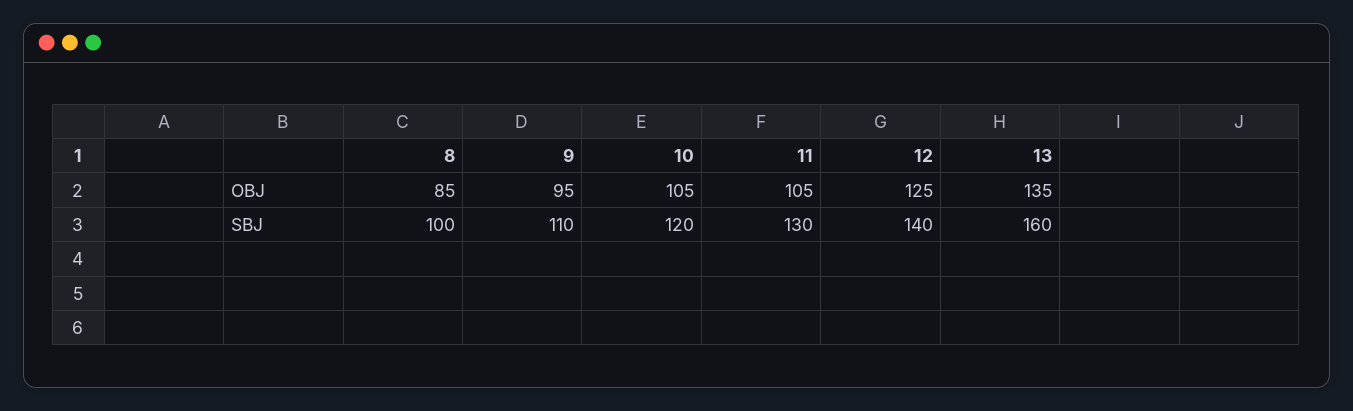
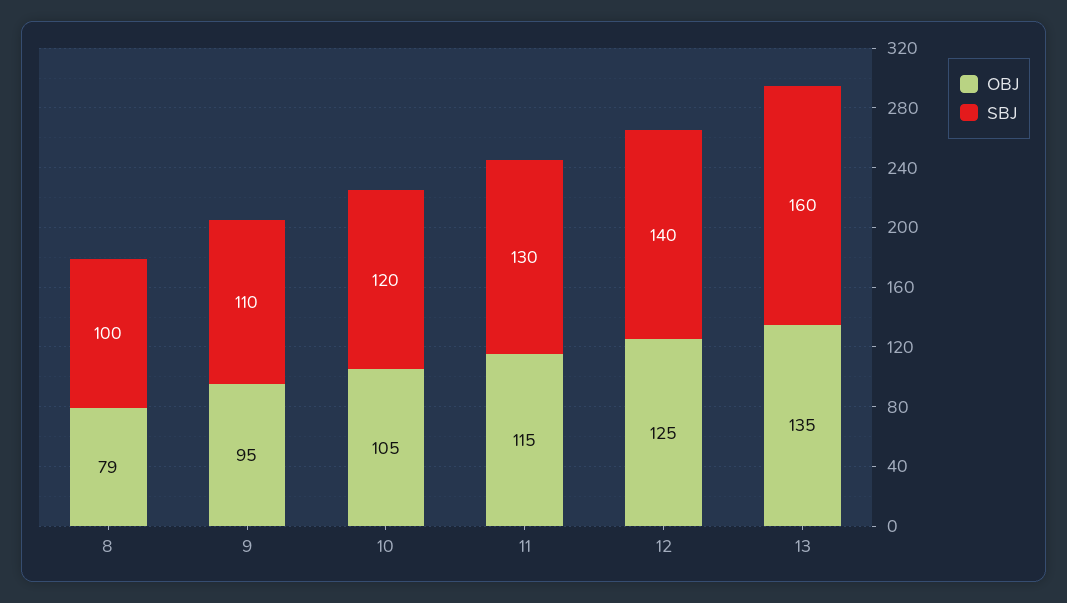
  {
    "OBJ": {
-     "8": 85,
+     "8": 79,
      "9": 95,
      "10": 105,
-     "11": 105,
+     "11": 115,
      "12": 125,
      "13": 135
    },
    "SBJ": {
      "8": 100,
      "9": 110,
      "10": 120,
      "11": 130,
      "12": 140,
      "13": 160
    }
  }

